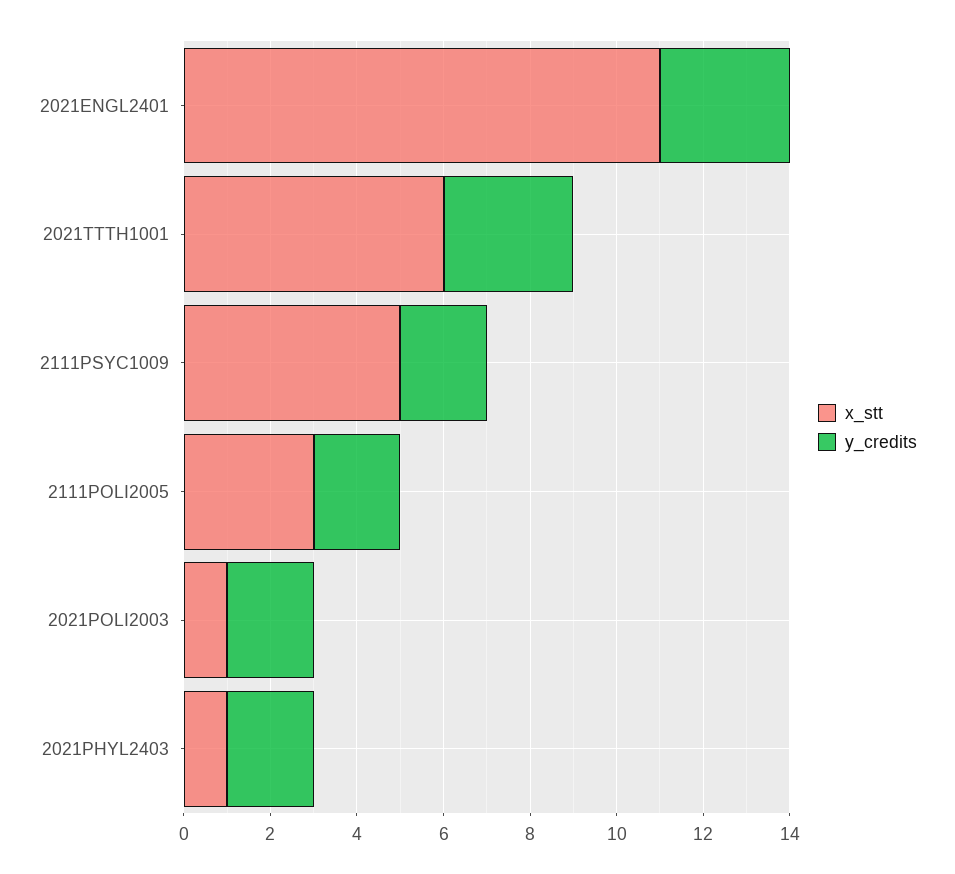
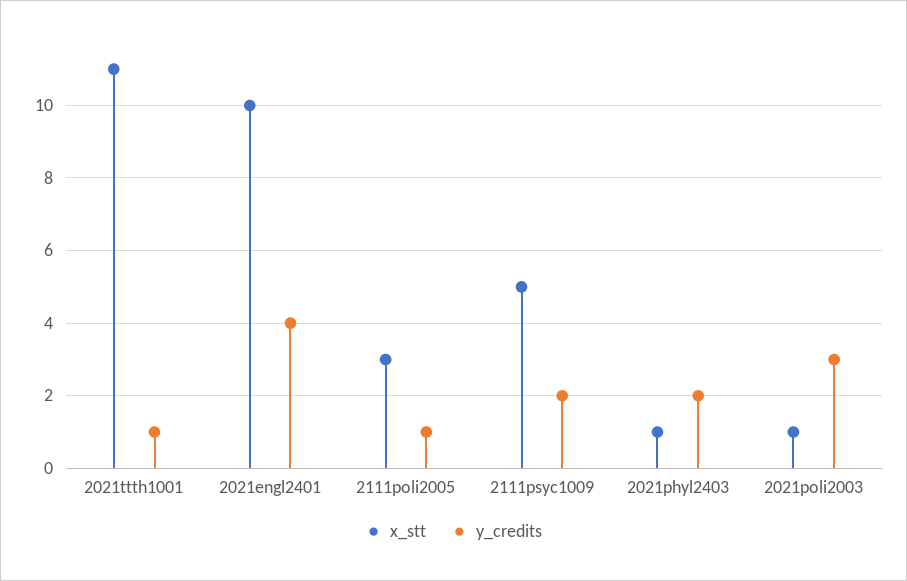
  {
    "x_stt": {
-     "2021ENGL2401": 11,
+     "2021ENGL2401": 10,
-     "2021TTTH1001": 6,
+     "2021TTTH1001": 11,
      "2111PSYC1009": 5,
      "2111POLI2005": 3,
      "2021POLI2003": 1,
      "2021PHYL2403": 1
    },
    "y_credits": {
-     "2021ENGL2401": 3,
+     "2021ENGL2401": 4,
-     "2021TTTH1001": 3,
+     "2021TTTH1001": 1,
      "2111PSYC1009": 2,
-     "2111POLI2005": 2,
+     "2111POLI2005": 1,
-     "2021POLI2003": 2,
+     "2021POLI2003": 3,
      "2021PHYL2403": 2
    }
  }

